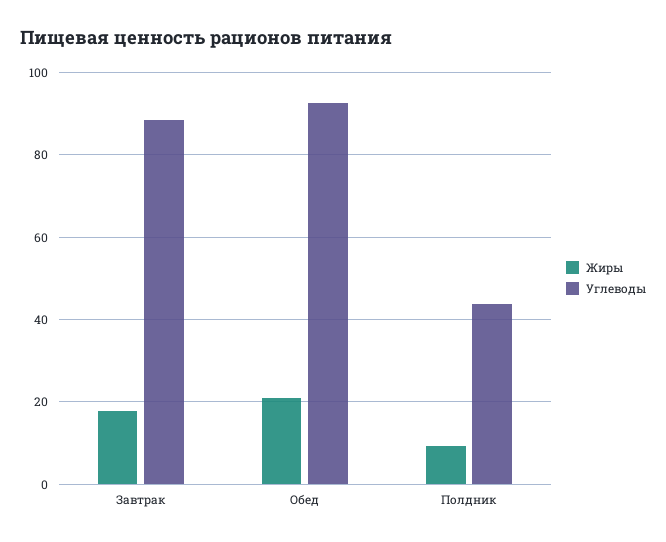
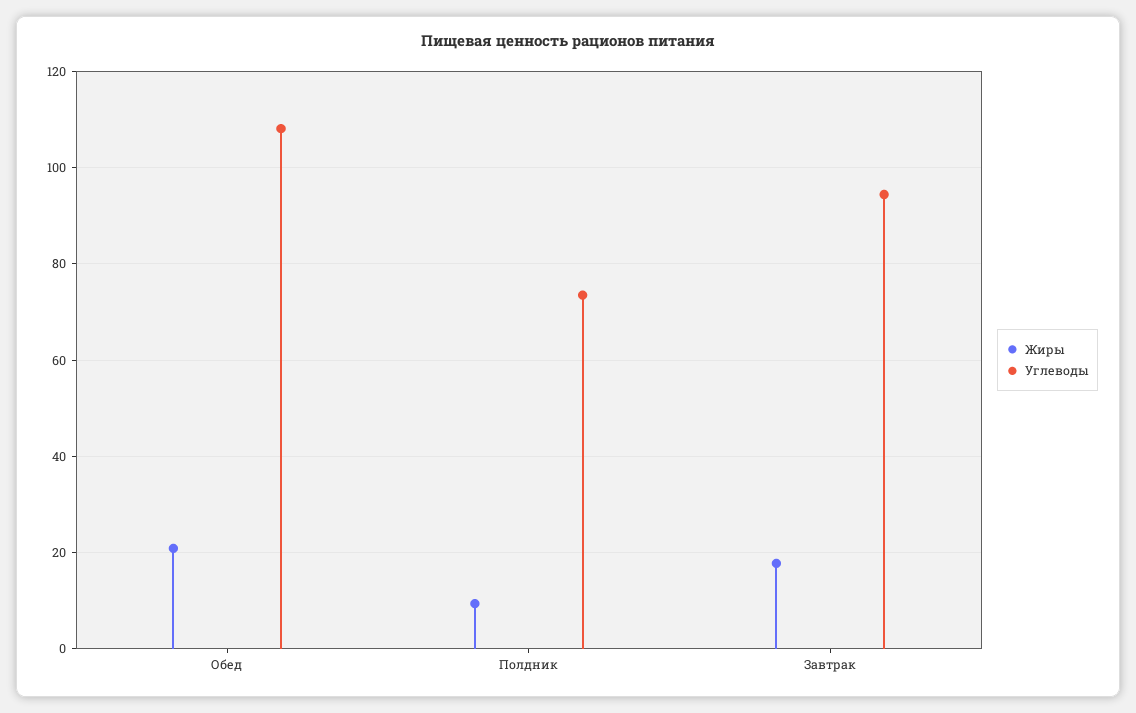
  {
    "Жиры": {
      "Завтрак": 18,
      "Обед": 20,
      "Полдник": 10
    },
    "Углеводы": {
-     "Завтрак": 88,
+     "Завтрак": 94,
-     "Обед": 92,
+     "Обед": 108,
-     "Полдник": 44
+     "Полдник": 74
    }
  }

